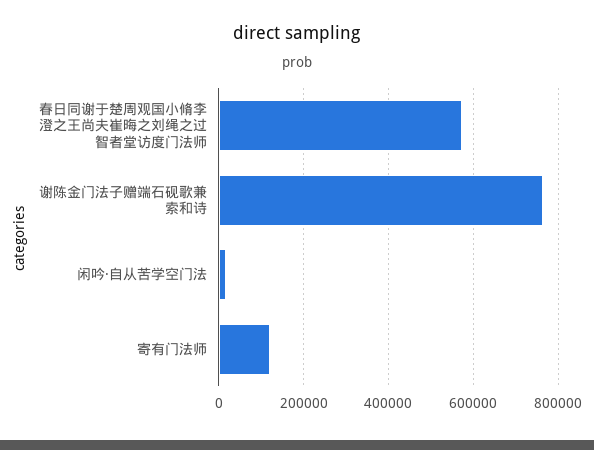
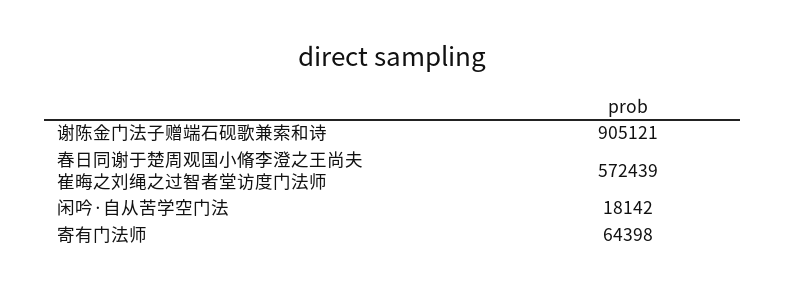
  {
    "春日同谢于楚周观国小脩李澄之王尚夫崔晦之刘绳之过智者堂访度门法师": 572439,
-   "谢陈金门法子赠端石砚歌兼索和诗": 760000,
+   "谢陈金门法子赠端石砚歌兼索和诗": 905121,
    "闲吟·自从苦学空门法": 18142,
-   "寄有门法师": 120000
+   "寄有门法师": 64398
  }

